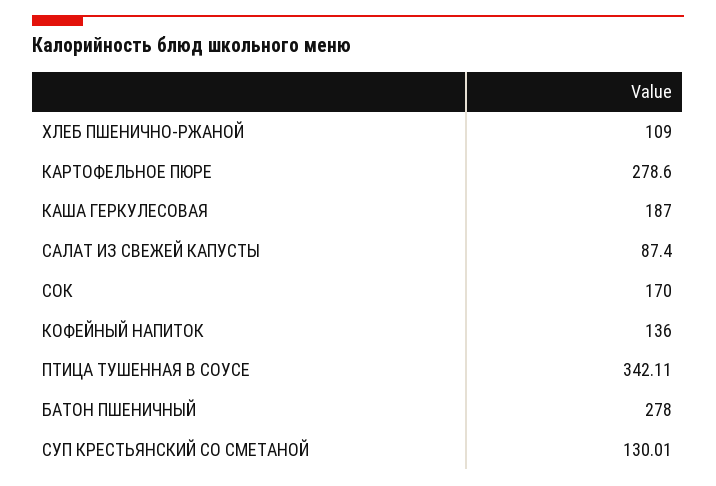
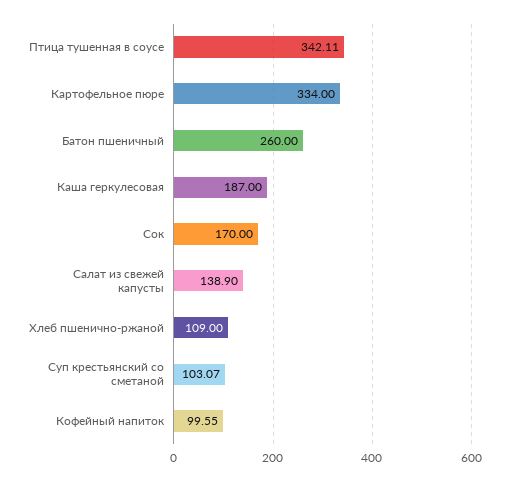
  {
    "ХЛЕБ ПШЕНИЧНО-РЖАНОЙ": 109,
-   "КАРТОФЕЛЬНОЕ ПЮРЕ": 278.6,
+   "КАРТОФЕЛЬНОЕ ПЮРЕ": 334,
    "КАША ГЕРКУЛЕСОВАЯ": 187,
-   "САЛАТ ИЗ СВЕЖЕЙ КАПУСТЫ": 87.4,
+   "САЛАТ ИЗ СВЕЖЕЙ КАПУСТЫ": 138.9,
    "СОК": 170,
-   "КОФЕЙНЫЙ НАПИТОК": 136,
+   "КОФЕЙНЫЙ НАПИТОК": 99.55,
    "ПТИЦА ТУШЕННАЯ В СОУСЕ": 342.11,
-   "БАТОН ПШЕНИЧНЫЙ": 278,
+   "БАТОН ПШЕНИЧНЫЙ": 260,
-   "СУП КРЕСТЬЯНСКИЙ СО СМЕТАНОЙ": 130.01
+   "СУП КРЕСТЬЯНСКИЙ СО СМЕТАНОЙ": 103.07
  }

